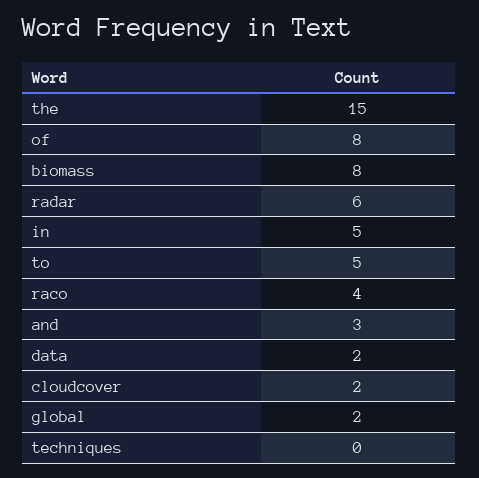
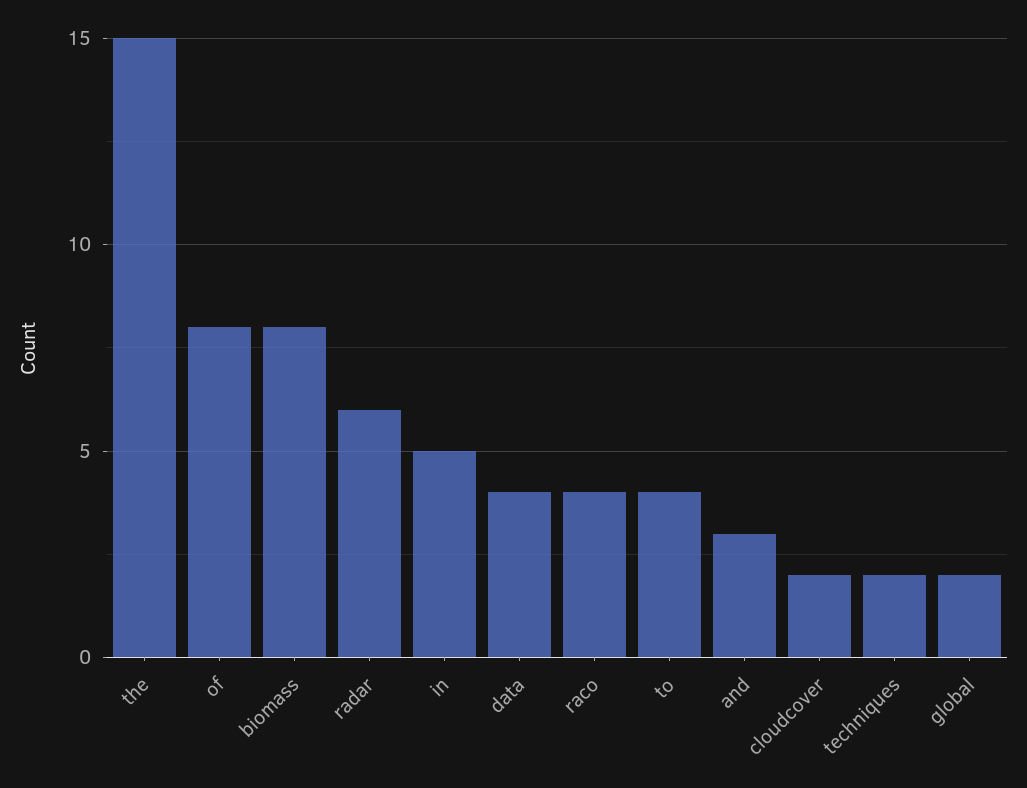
  {
    "the": 15,
    "of": 8,
    "biomass": 8,
    "radar": 6,
    "in": 5,
-   "to": 5,
+   "to": 4,
    "raco": 4,
    "and": 3,
-   "data": 2,
+   "data": 4,
    "cloudcover": 2,
    "global": 2,
-   "techniques": 0
+   "techniques": 2
  }

